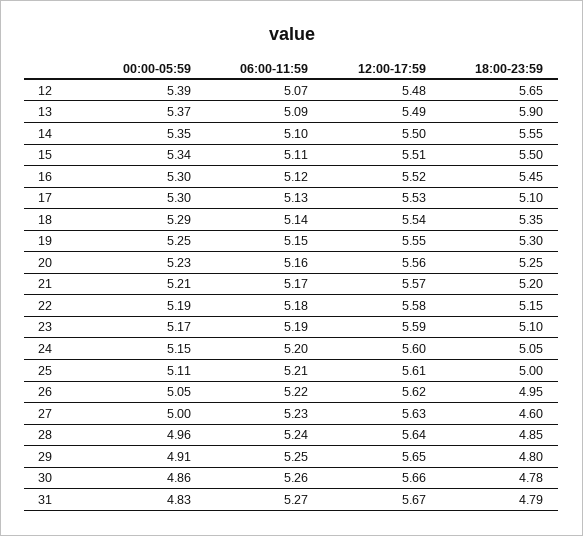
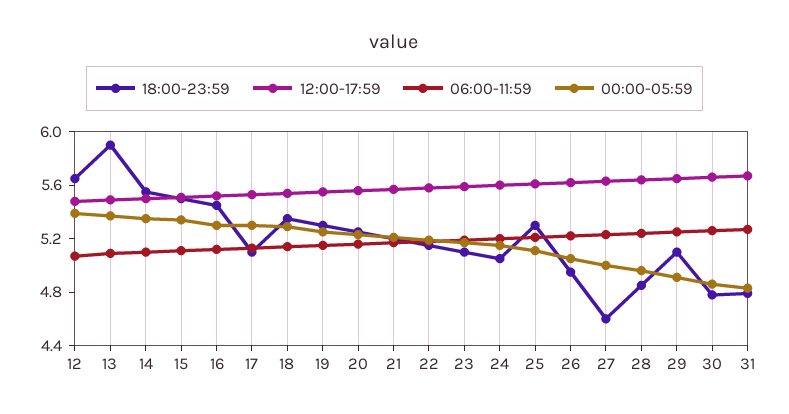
  {
    "00:00-05:59": {
      "12": 5.39,
      "13": 5.37,
      "14": 5.35,
      "15": 5.34,
      "16": 5.3,
      "17": 5.3,
      "18": 5.29,
      "19": 5.25,
      "20": 5.23,
      "21": 5.21,
      "22": 5.19,
      "23": 5.17,
      "24": 5.15,
      "25": 5.11,
      "26": 5.05,
      "27": 5,
      "28": 4.96,
      "29": 4.91,
      "30": 4.86,
      "31": 4.83
    },
    "06:00-11:59": {
      "12": 5.07,
      "13": 5.09,
      "14": 5.1,
      "15": 5.11,
      "16": 5.12,
      "17": 5.13,
      "18": 5.14,
      "19": 5.15,
      "20": 5.16,
      "21": 5.17,
      "22": 5.18,
      "23": 5.19,
      "24": 5.2,
      "25": 5.21,
      "26": 5.22,
      "27": 5.23,
      "28": 5.24,
      "29": 5.25,
      "30": 5.26,
      "31": 5.27
    },
    "12:00-17:59": {
      "12": 5.48,
      "13": 5.49,
      "14": 5.5,
      "15": 5.51,
      "16": 5.52,
      "17": 5.53,
      "18": 5.54,
      "19": 5.55,
      "20": 5.56,
      "21": 5.57,
      "22": 5.58,
      "23": 5.59,
      "24": 5.6,
      "25": 5.61,
      "26": 5.62,
      "27": 5.63,
      "28": 5.64,
      "29": 5.65,
      "30": 5.66,
      "31": 5.67
    },
    "18:00-23:59": {
      "12": 5.65,
      "13": 5.9,
      "14": 5.55,
      "15": 5.5,
      "16": 5.45,
      "17": 5.1,
      "18": 5.35,
      "19": 5.3,
      "20": 5.25,
      "21": 5.2,
      "22": 5.15,
      "23": 5.1,
      "24": 5.05,
-     "25": 5,
+     "25": 5.3,
      "26": 4.95,
      "27": 4.6,
      "28": 4.85,
-     "29": 4.8,
+     "29": 5.1,
      "30": 4.78,
      "31": 4.79
    }
  }

